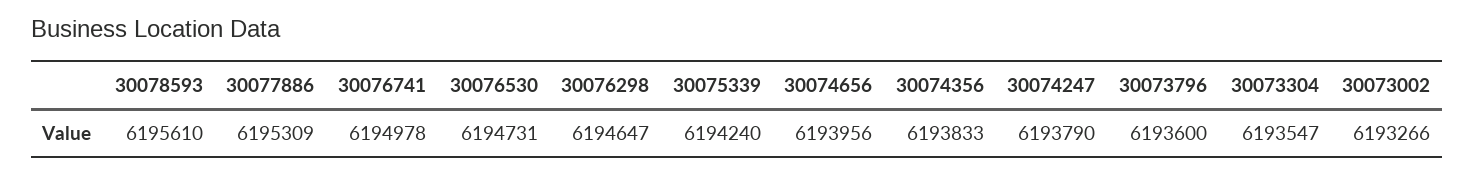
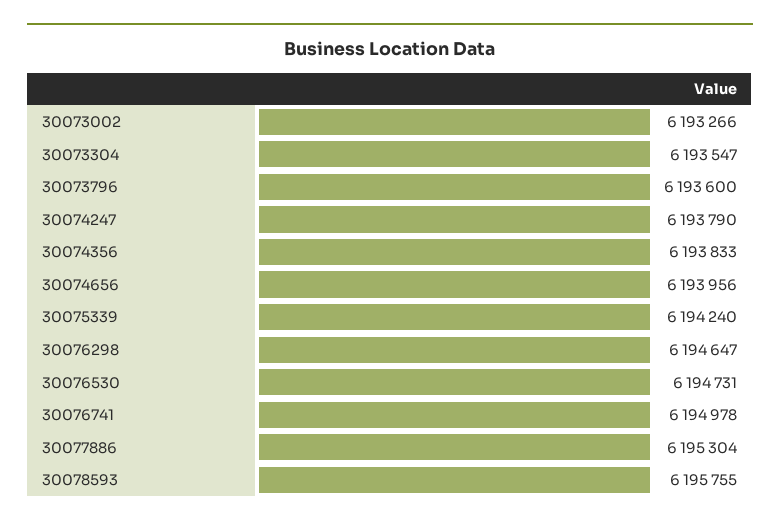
  {
-   "30078593": 6195610,
+   "30078593": 6195755,
-   "30077886": 6195309,
+   "30077886": 6195304,
    "30076741": 6194978,
    "30076530": 6194731,
    "30076298": 6194647,
    "30075339": 6194240,
    "30074656": 6193956,
    "30074356": 6193833,
    "30074247": 6193790,
    "30073796": 6193600,
    "30073304": 6193547,
    "30073002": 6193266
  }

